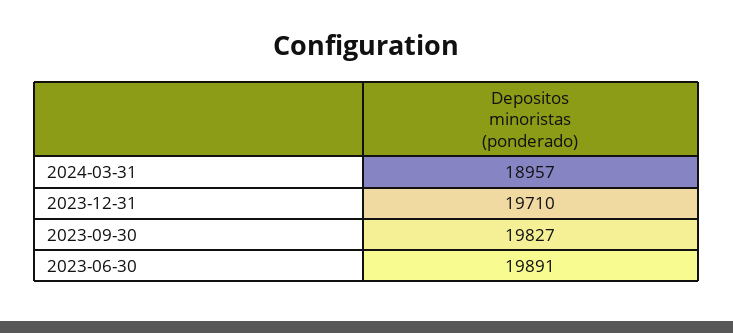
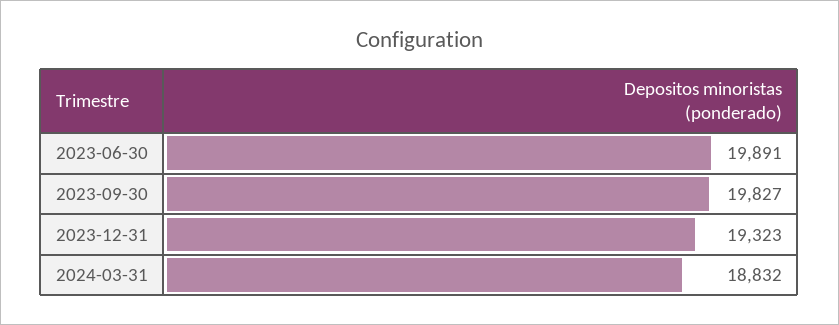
  {
-   "2024-03-31": 18957,
+   "2024-03-31": 18832,
-   "2023-12-31": 19710,
+   "2023-12-31": 19323,
    "2023-09-30": 19827,
    "2023-06-30": 19891
  }

